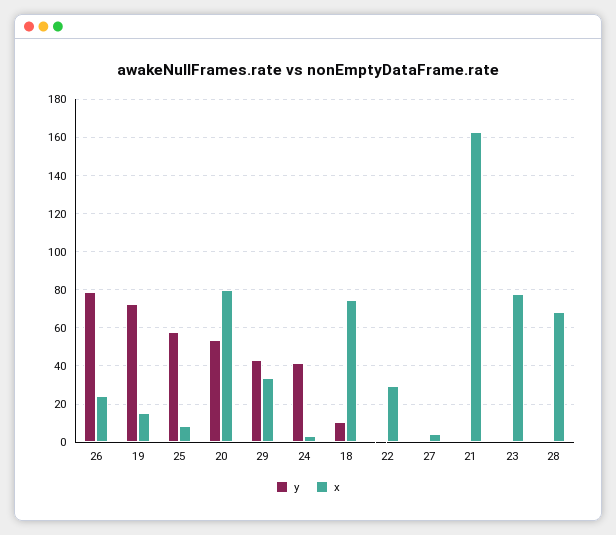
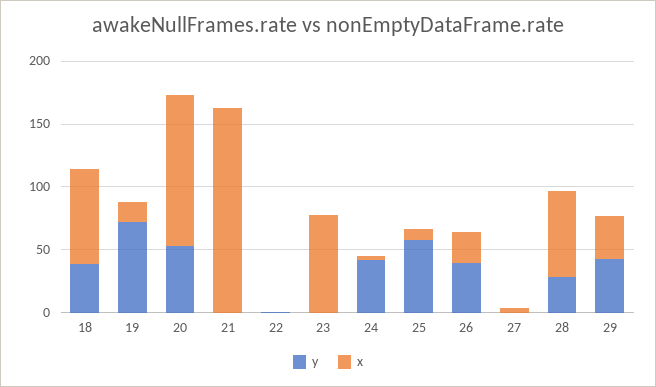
  {
    "y": {
-     "26": 80,
+     "26": 40,
      "19": 75,
      "25": 60,
      "20": 55,
      "29": 45,
      "24": 40,
-     "18": 10,
+     "18": 40,
      "22": 0,
      "27": 0,
      "21": 0,
      "23": 0,
-     "28": 0
+     "28": 30
    },
    "x": {
      "26": 25,
      "19": 15,
      "25": 10,
-     "20": 80,
+     "20": 120,
      "29": 35,
      "24": 5,
      "18": 75,
-     "22": 30,
+     "22": 0,
      "27": 5,
      "21": 165,
      "23": 80,
      "28": 70
    }
  }

